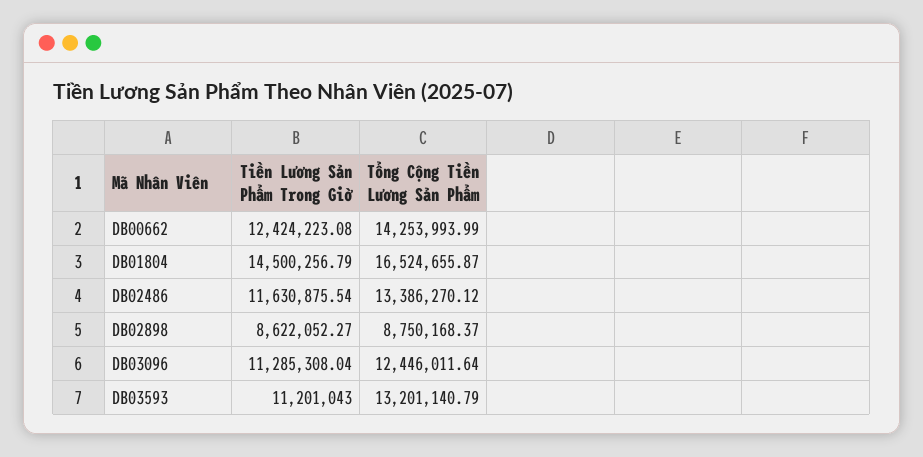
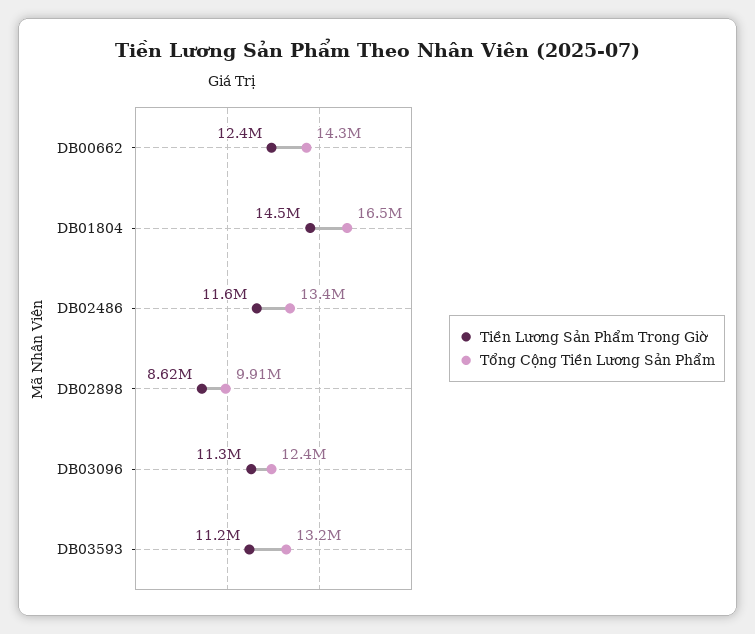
  {
    "Tiền Lương Sản Phẩm Trong Giờ": {
      "DB00662": 12424223.08,
      "DB01804": 14500256.79,
      "DB02486": 11630875.54,
      "DB02898": 8622052.27,
      "DB03096": 11285308.04,
      "DB03593": 11201043
    },
    "Tổng Cộng Tiền Lương Sản Phẩm": {
      "DB00662": 14253993.99,
      "DB01804": 16524655.87,
      "DB02486": 13386270.12,
-     "DB02898": 8750168.37,
+     "DB02898": 9910000,
      "DB03096": 12446011.64,
      "DB03593": 13201140.79
    }
  }

